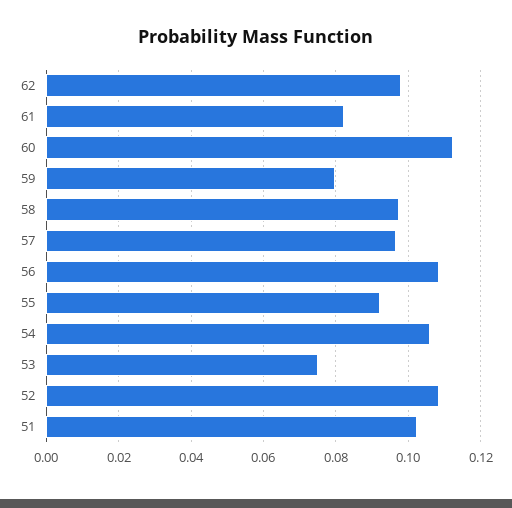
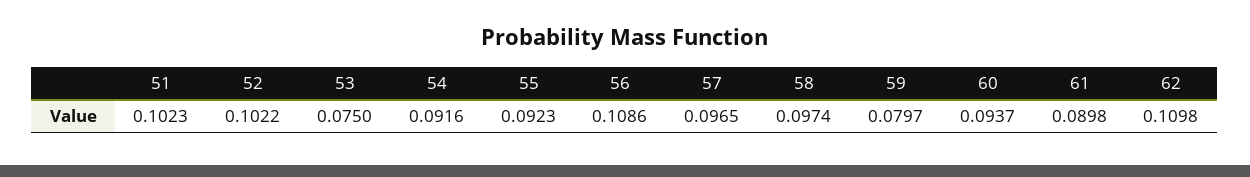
  {
-   "62": 0.098,
+   "62": 0.1098,
-   "61": 0.082,
+   "61": 0.0898,
-   "60": 0.112,
+   "60": 0.0937,
    "59": 0.0797,
    "58": 0.0974,
    "57": 0.0965,
    "56": 0.1086,
    "55": 0.0923,
-   "54": 0.106,
+   "54": 0.0916,
    "53": 0.075,
-   "52": 0.108,
+   "52": 0.1022,
    "51": 0.1023
  }

